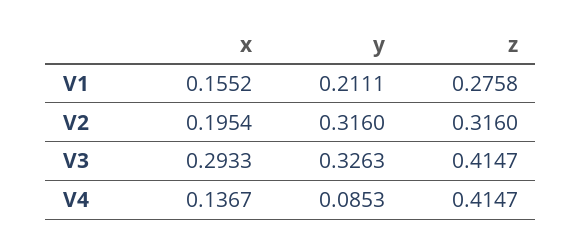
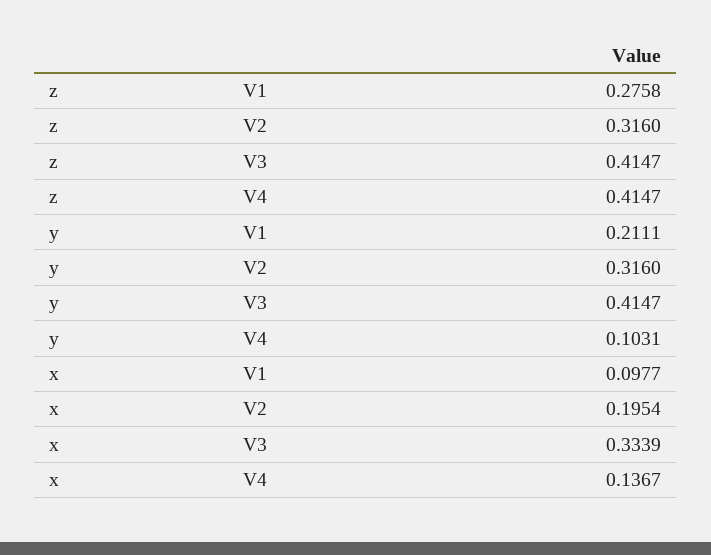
  {
    "x": {
-     "V1": 0.1552,
+     "V1": 0.0977,
      "V2": 0.1954,
-     "V3": 0.2933,
+     "V3": 0.3339,
      "V4": 0.1367
    },
    "y": {
      "V1": 0.2111,
      "V2": 0.316,
-     "V3": 0.3263,
+     "V3": 0.4147,
-     "V4": 0.0853
+     "V4": 0.1031
    },
    "z": {
      "V1": 0.2758,
      "V2": 0.316,
      "V3": 0.4147,
      "V4": 0.4147
    }
  }

